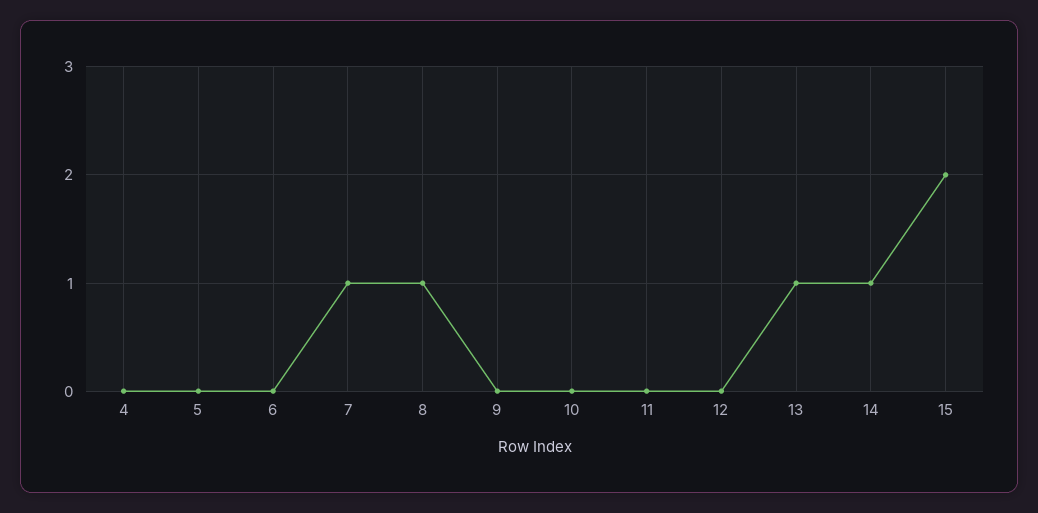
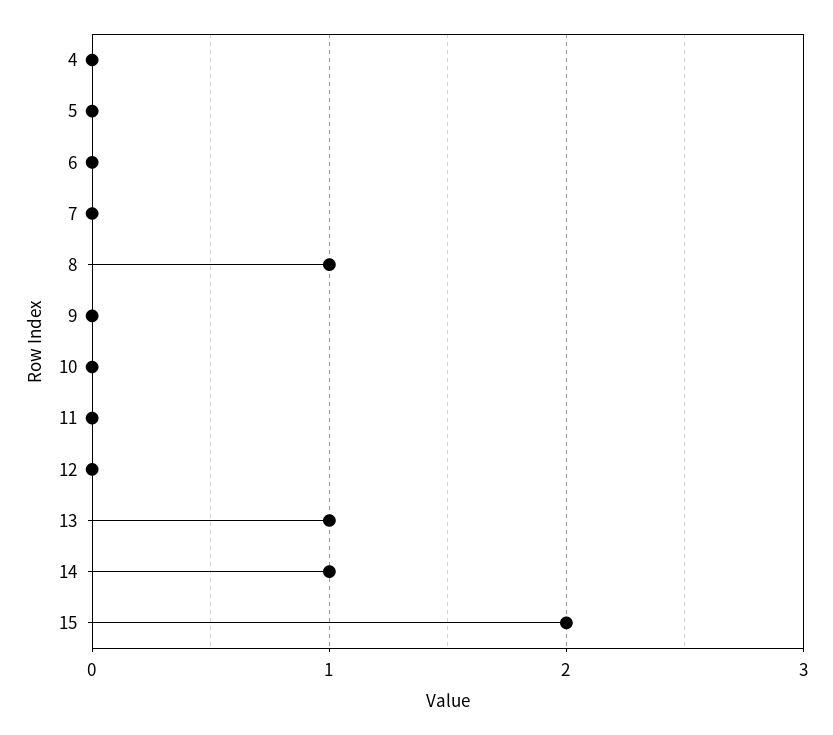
  {
    "4": 0,
    "5": 0,
    "6": 0,
-   "7": 1,
+   "7": 0,
    "8": 1,
    "9": 0,
    "10": 0,
    "11": 0,
    "12": 0,
    "13": 1,
    "14": 1,
    "15": 2
  }

